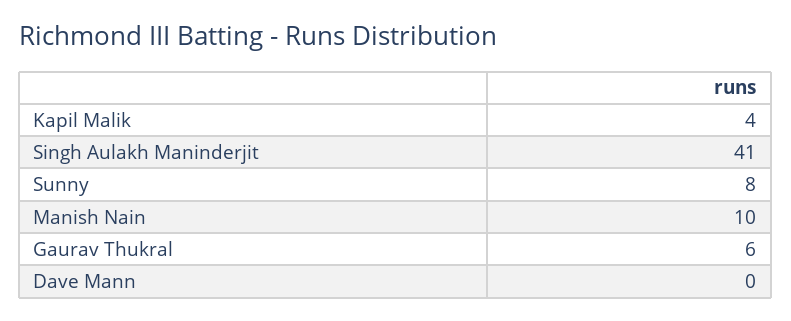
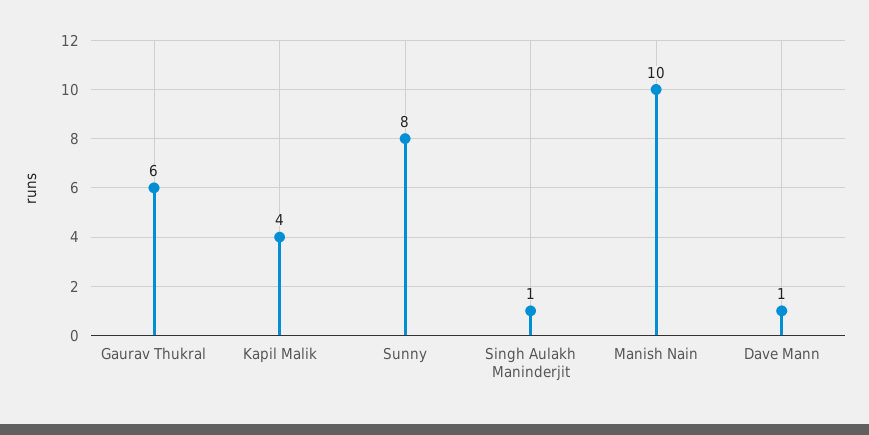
  {
    "Kapil Malik": 4,
-   "Singh Aulakh Maninderjit": 41,
+   "Singh Aulakh Maninderjit": 1,
    "Sunny": 8,
    "Manish Nain": 10,
    "Gaurav Thukral": 6,
-   "Dave Mann": 0
+   "Dave Mann": 1
  }

